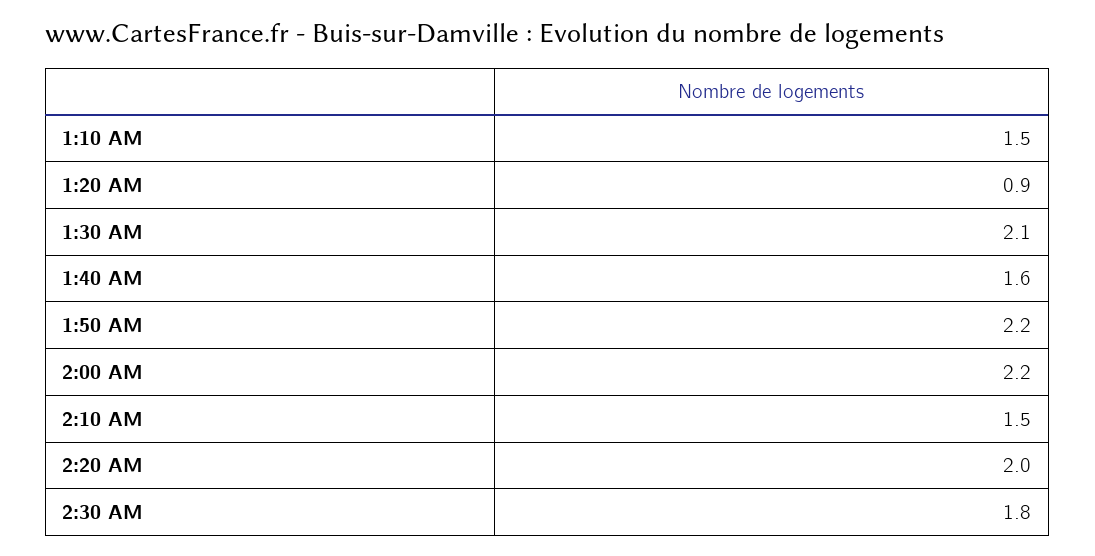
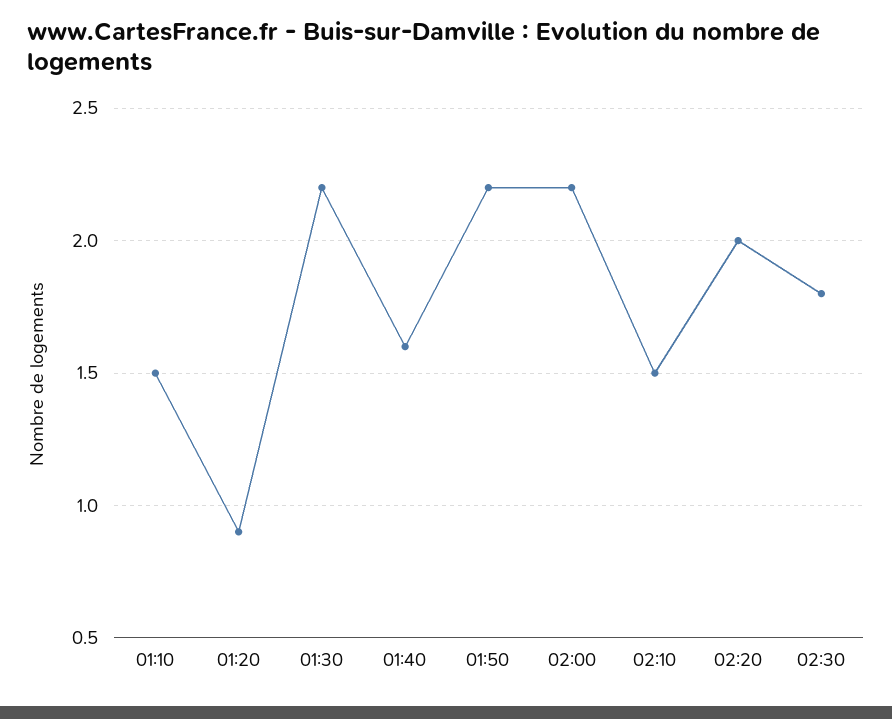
  {
    "1:10 AM": 1.5,
    "1:20 AM": 0.9,
-   "1:30 AM": 2.1,
+   "1:30 AM": 2.2,
    "1:40 AM": 1.6,
    "1:50 AM": 2.2,
    "2:00 AM": 2.2,
    "2:10 AM": 1.5,
    "2:20 AM": 2,
    "2:30 AM": 1.8
  }

